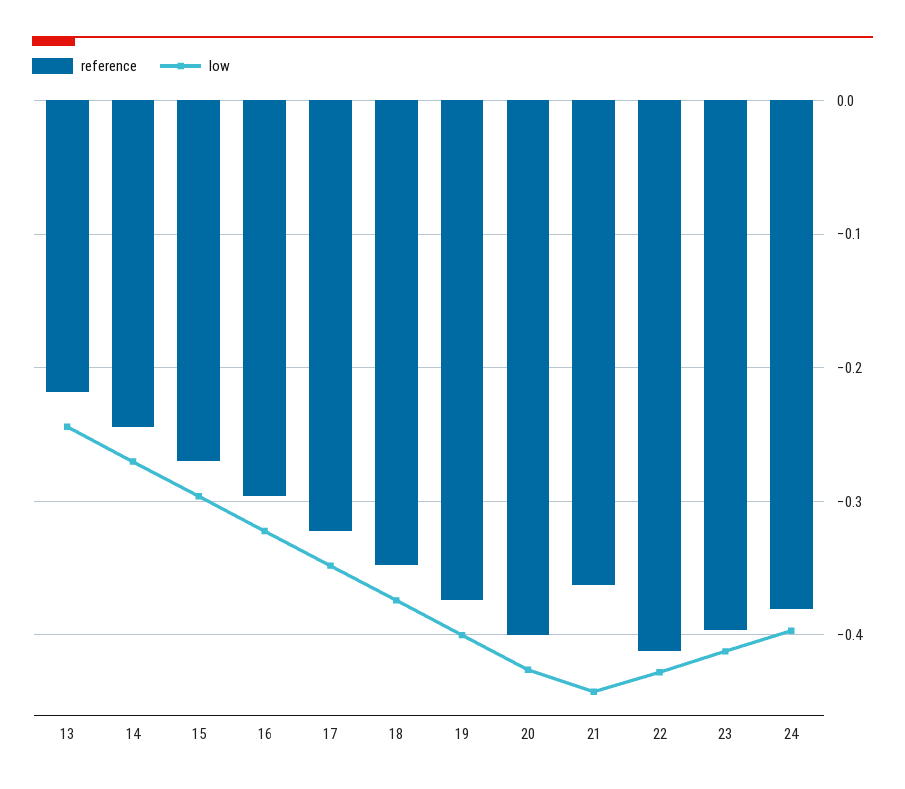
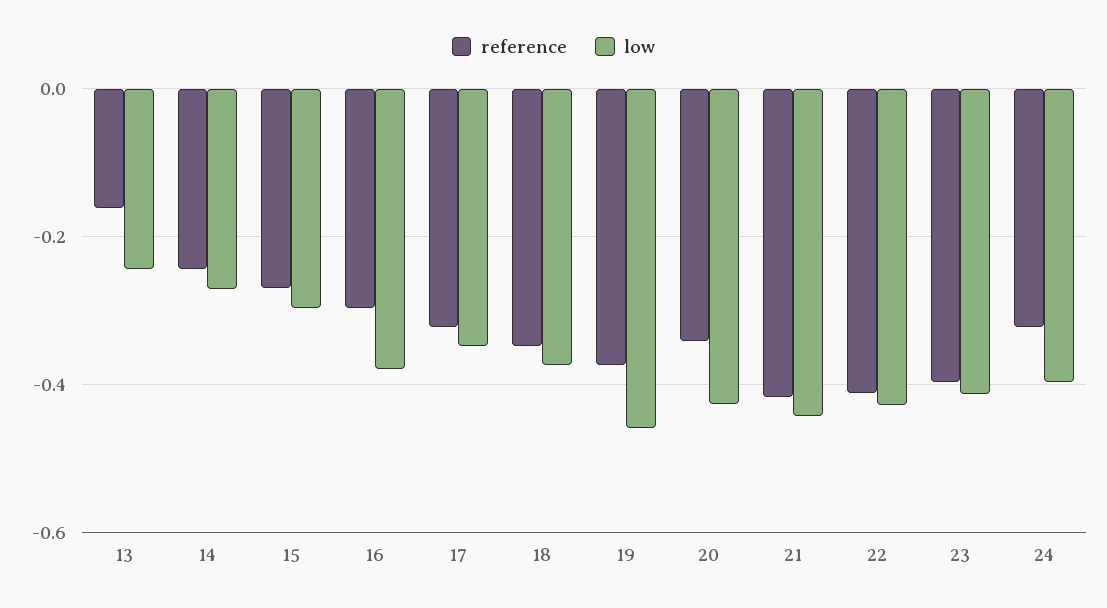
  {
    "reference": {
-     "13": -0.22,
+     "13": -0.16,
      "14": -0.24,
      "15": -0.27,
      "16": -0.3,
      "17": -0.32,
      "18": -0.35,
      "19": -0.37,
-     "20": -0.4,
+     "20": -0.34,
-     "21": -0.36,
+     "21": -0.42,
      "22": -0.41,
      "23": -0.4,
-     "24": -0.38
+     "24": -0.32
    },
    "low": {
      "13": -0.24,
      "14": -0.27,
      "15": -0.3,
-     "16": -0.32,
+     "16": -0.38,
      "17": -0.35,
      "18": -0.37,
-     "19": -0.4,
+     "19": -0.46,
      "20": -0.43,
      "21": -0.44,
      "22": -0.43,
      "23": -0.41,
      "24": -0.4
    }
  }

